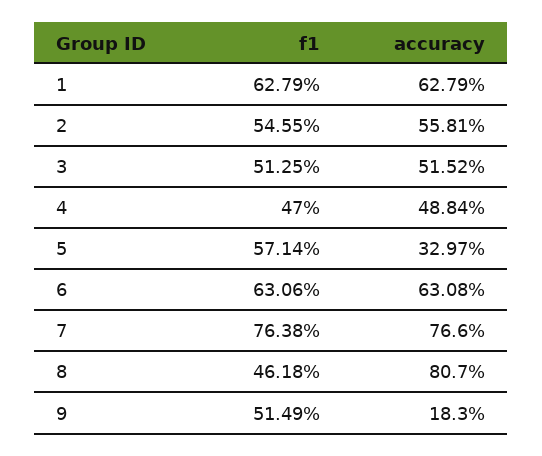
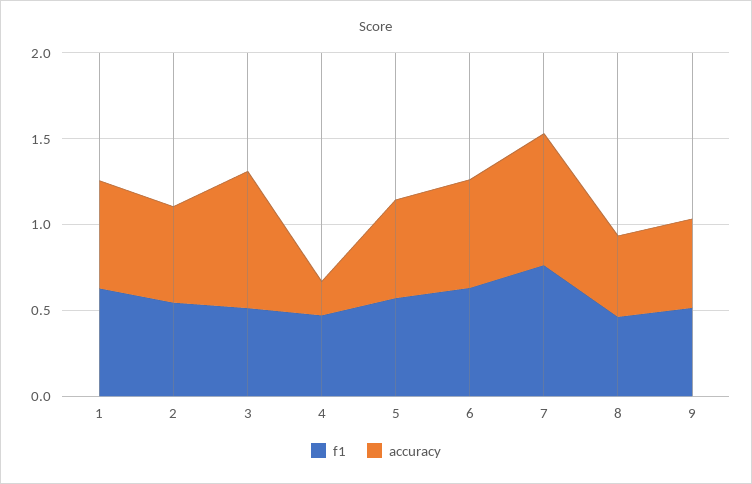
  {
    "f1": {
      "1": 0.6279,
      "2": 0.5455,
      "3": 0.5125,
      "4": 0.47,
      "5": 0.5714,
      "6": 0.6306,
      "7": 0.7638,
      "8": 0.4618,
      "9": 0.5149
    },
    "accuracy": {
      "1": 0.6279,
      "2": 0.5581,
-     "3": 0.5152,
+     "3": 0.8,
-     "4": 0.4884,
+     "4": 0.2,
-     "5": 0.3297,
+     "5": 0.6,
      "6": 0.6308,
      "7": 0.766,
-     "8": 0.807,
+     "8": 0.5,
-     "9": 0.183
+     "9": 0.5
    }
  }

